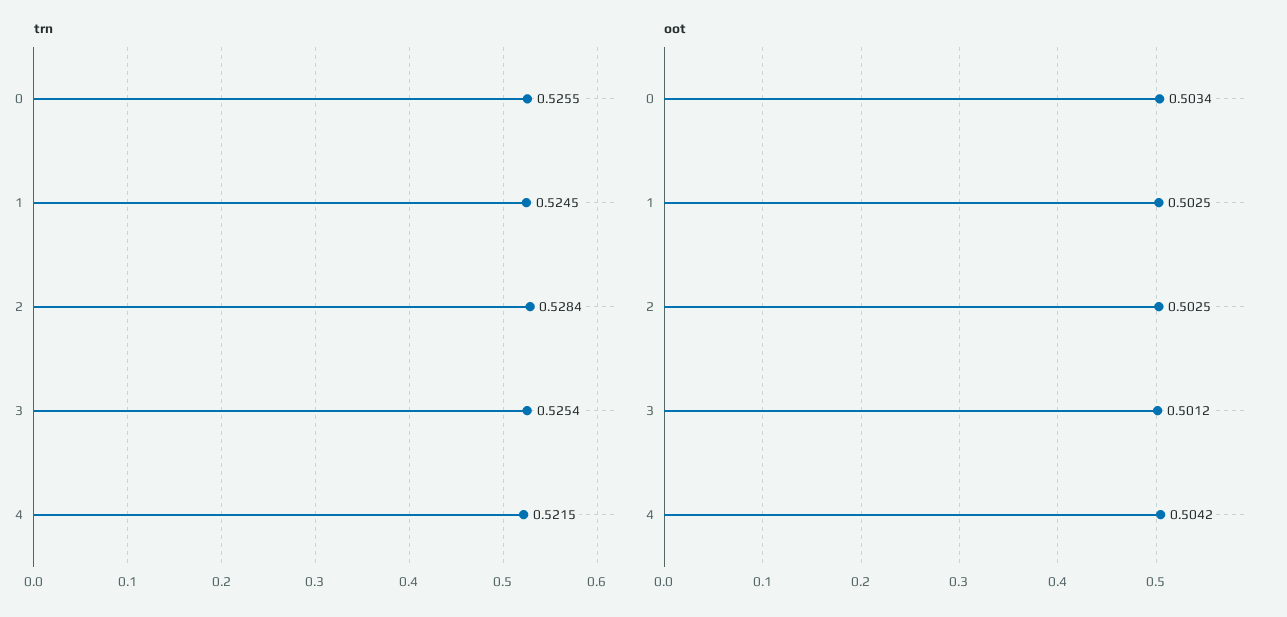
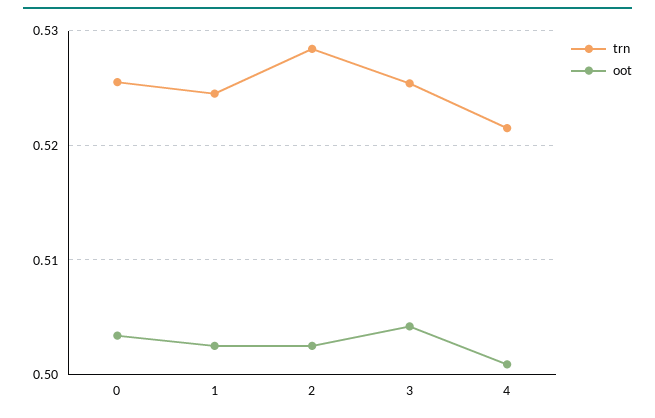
  {
    "trn": {
      "0": 0.5255,
      "1": 0.5245,
      "2": 0.5284,
      "3": 0.5254,
      "4": 0.5215
    },
    "oot": {
      "0": 0.5034,
      "1": 0.5025,
      "2": 0.5025,
-     "3": 0.5012,
+     "3": 0.504,
-     "4": 0.5042
+     "4": 0.501
    }
  }

